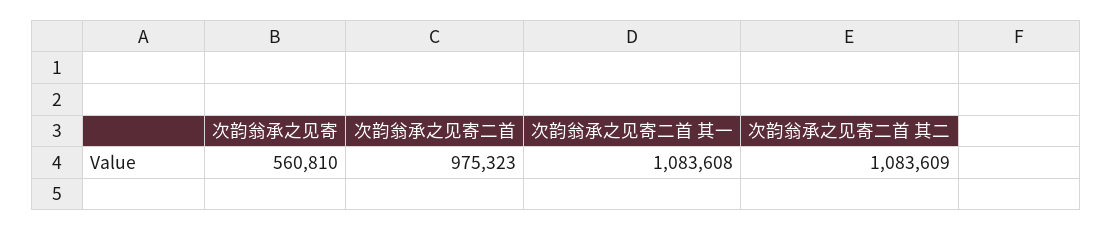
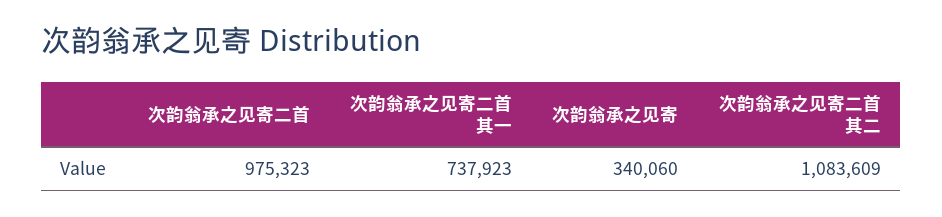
  {
-   "次韵翁承之见寄": 560810,
+   "次韵翁承之见寄": 340060,
    "次韵翁承之见寄二首": 975323,
-   "次韵翁承之见寄二首 其一": 1083608,
+   "次韵翁承之见寄二首 其一": 737923,
    "次韵翁承之见寄二首 其二": 1083609
  }

